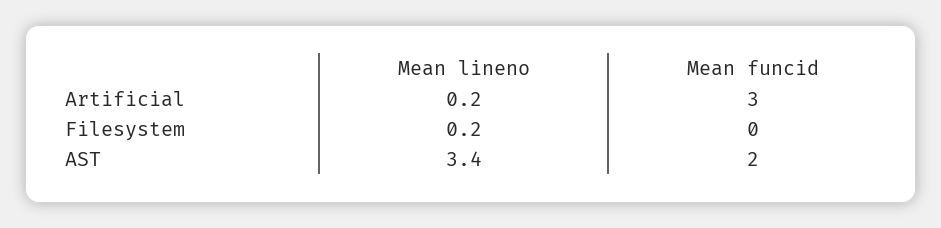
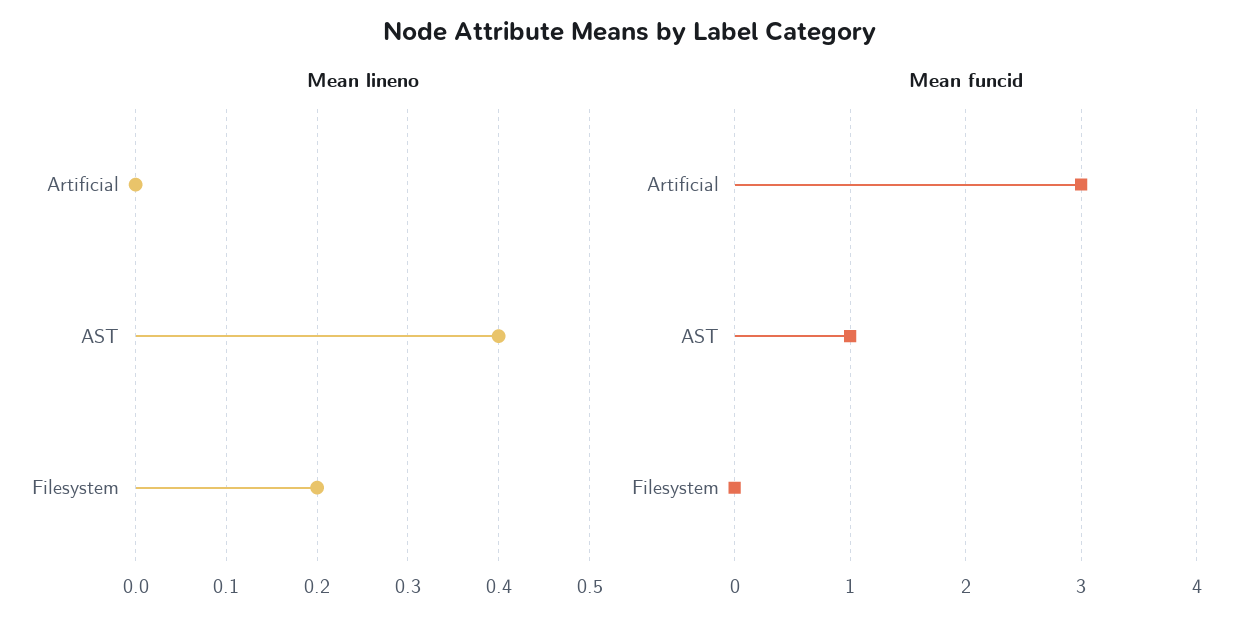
  {
    "Mean lineno": {
-     "Artificial": 0.2,
+     "Artificial": 0,
      "Filesystem": 0.2,
-     "AST": 3.4
+     "AST": 0.4
    },
    "Mean funcid": {
      "Artificial": 3,
      "Filesystem": 0,
-     "AST": 2
+     "AST": 1
    }
  }

